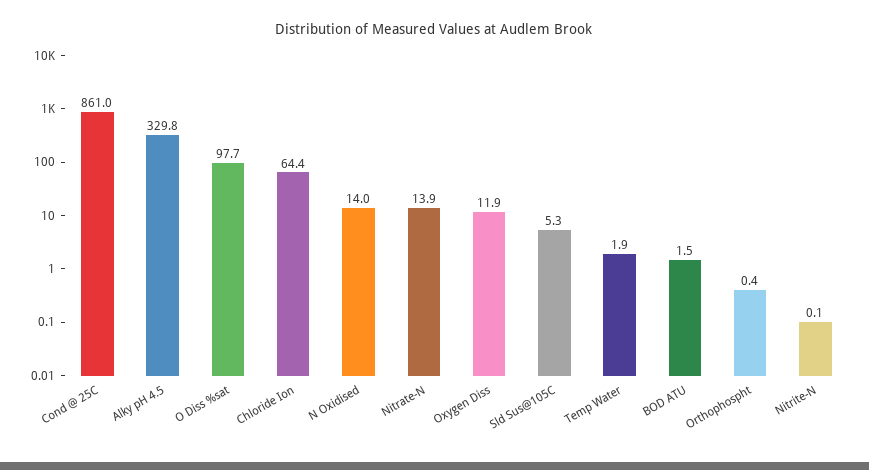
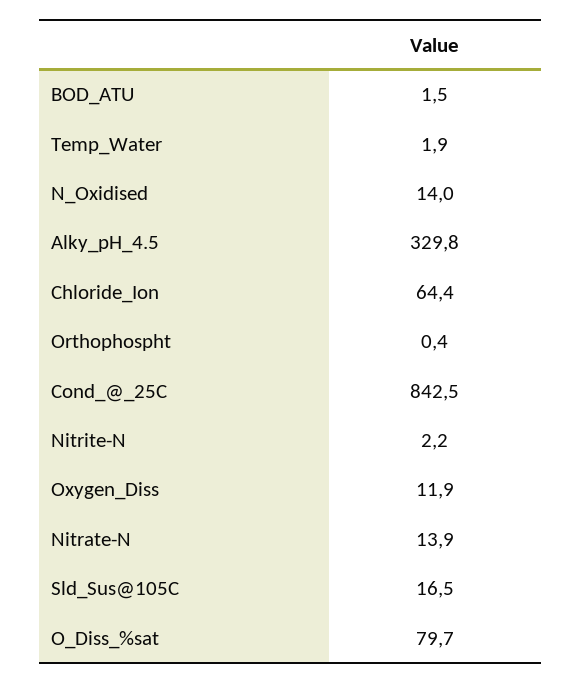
  {
-   "Cond @ 25C": 861,
+   "Cond @ 25C": 842.5,
    "Alky pH 4.5": 329.8,
-   "O Diss %sat": 97.7,
+   "O Diss %sat": 79.7,
    "Chloride Ion": 64.4,
    "N Oxidised": 14,
    "Nitrate-N": 13.9,
    "Oxygen Diss": 11.9,
-   "Sld Sus@105C": 5.3,
+   "Sld Sus@105C": 16.5,
    "Temp Water": 1.9,
    "BOD ATU": 1.5,
    "Orthophospht": 0.4,
-   "Nitrite-N": 0.1
+   "Nitrite-N": 2.2
  }

